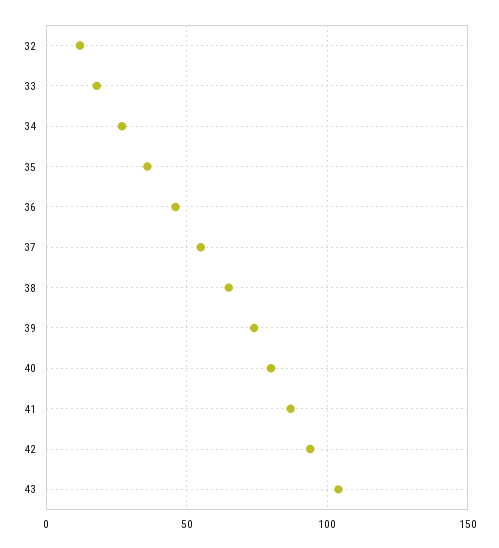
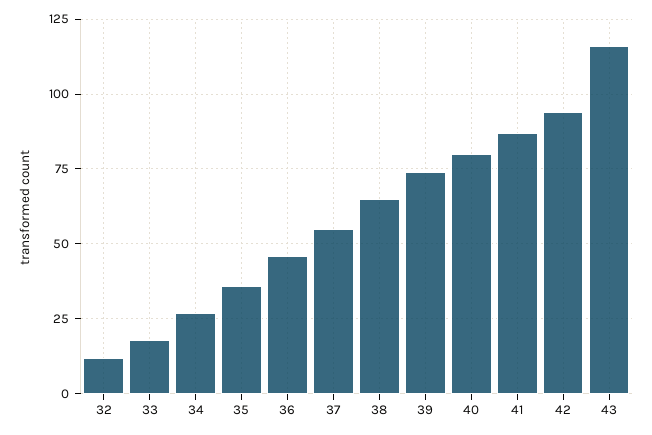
  {
    "32": 10,
    "33": 20,
    "34": 25,
    "35": 35,
    "36": 45,
    "37": 55,
    "38": 65,
    "39": 75,
    "40": 80,
    "41": 85,
    "42": 95,
-   "43": 105
+   "43": 115
  }

